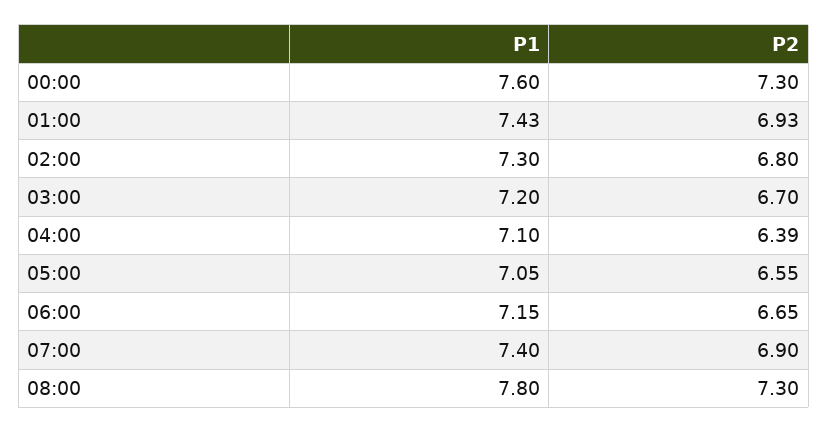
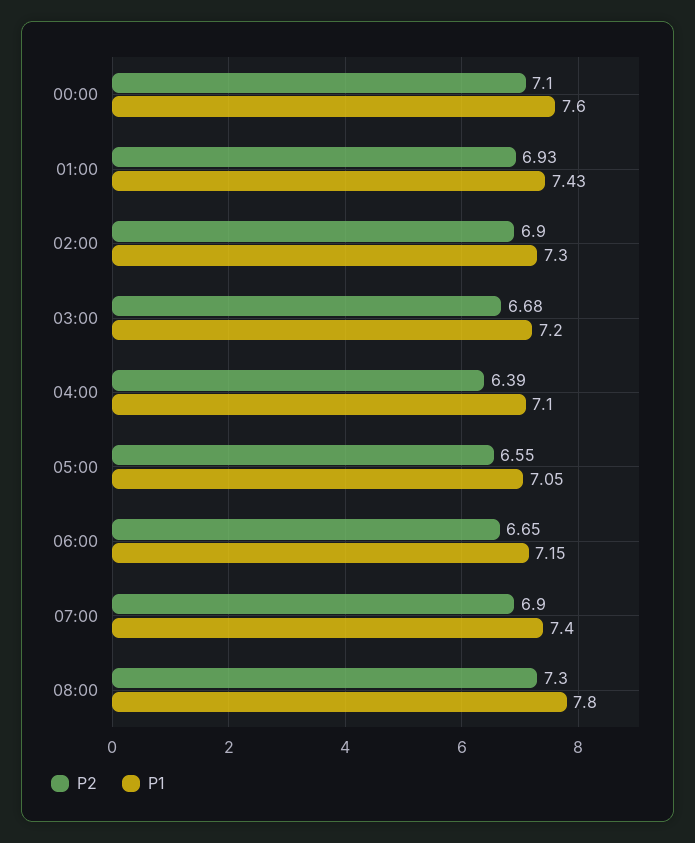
  {
    "P1": {
      "00:00": 7.6,
      "01:00": 7.43,
      "02:00": 7.3,
      "03:00": 7.2,
      "04:00": 7.1,
      "05:00": 7.05,
      "06:00": 7.15,
      "07:00": 7.4,
      "08:00": 7.8
    },
    "P2": {
-     "00:00": 7.3,
+     "00:00": 7.1,
      "01:00": 6.93,
-     "02:00": 6.8,
+     "02:00": 6.9,
-     "03:00": 6.7,
+     "03:00": 6.68,
      "04:00": 6.39,
      "05:00": 6.55,
      "06:00": 6.65,
      "07:00": 6.9,
      "08:00": 7.3
    }
  }

